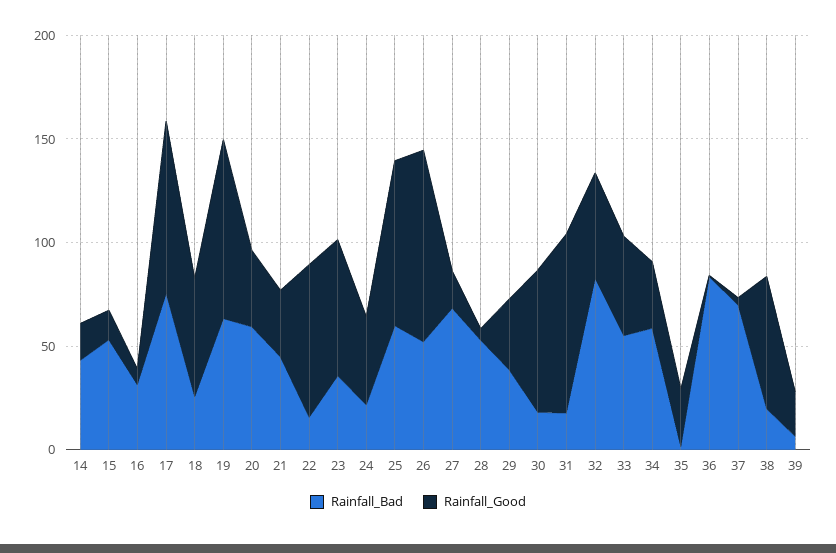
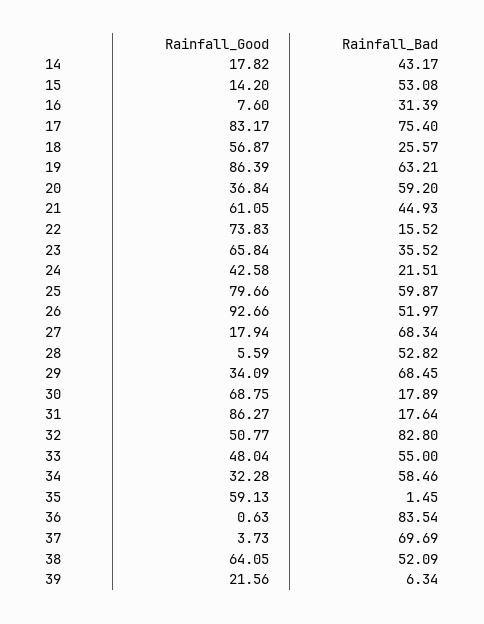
  {
    "Rainfall_Bad": {
      "14": 43.17,
      "15": 53.08,
      "16": 31.39,
      "17": 75.4,
      "18": 25.57,
      "19": 63.21,
      "20": 59.2,
      "21": 44.93,
      "22": 15.52,
      "23": 35.52,
      "24": 21.51,
      "25": 59.87,
      "26": 51.97,
      "27": 68.34,
      "28": 52.82,
-     "29": 40,
+     "29": 68.45,
      "30": 17.89,
      "31": 17.64,
      "32": 82.8,
      "33": 55,
      "34": 58.46,
      "35": 1.45,
      "36": 83.54,
      "37": 69.69,
-     "38": 20,
+     "38": 52.09,
      "39": 6.34
    },
    "Rainfall_Good": {
      "14": 17.82,
      "15": 14.2,
      "16": 7.6,
      "17": 83.17,
      "18": 56.87,
      "19": 86.39,
      "20": 36.84,
-     "21": 30,
+     "21": 61.05,
      "22": 73.83,
      "23": 65.84,
      "24": 42.58,
      "25": 79.66,
      "26": 92.66,
      "27": 17.94,
      "28": 5.59,
      "29": 34.09,
      "30": 68.75,
      "31": 86.27,
      "32": 50.77,
      "33": 48.04,
      "34": 32.28,
-     "35": 30,
+     "35": 59.13,
      "36": 0.63,
      "37": 3.73,
      "38": 64.05,
      "39": 21.56
    }
  }

